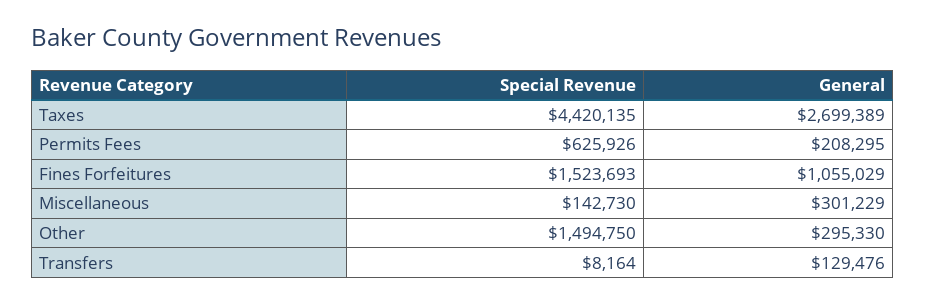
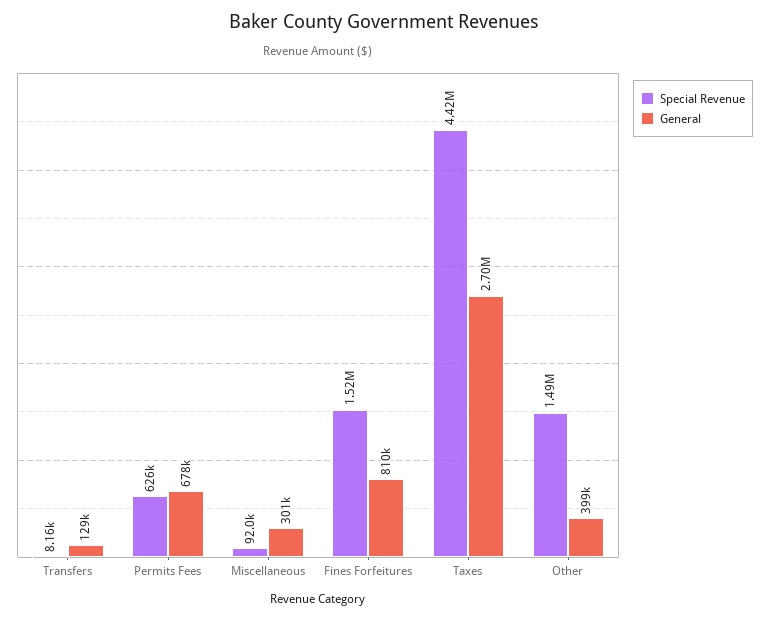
  {
    "Special Revenue": {
      "Taxes": 4420135,
      "Permits Fees": 625926,
      "Fines Forfeitures": 1523693,
-     "Miscellaneous": 142730,
+     "Miscellaneous": 92000,
      "Other": 1494750,
      "Transfers": 8164
    },
    "General": {
      "Taxes": 2699389,
-     "Permits Fees": 208295,
+     "Permits Fees": 678000,
-     "Fines Forfeitures": 1055029,
+     "Fines Forfeitures": 810000,
      "Miscellaneous": 301229,
-     "Other": 295330,
+     "Other": 399000,
      "Transfers": 129476
    }
  }

